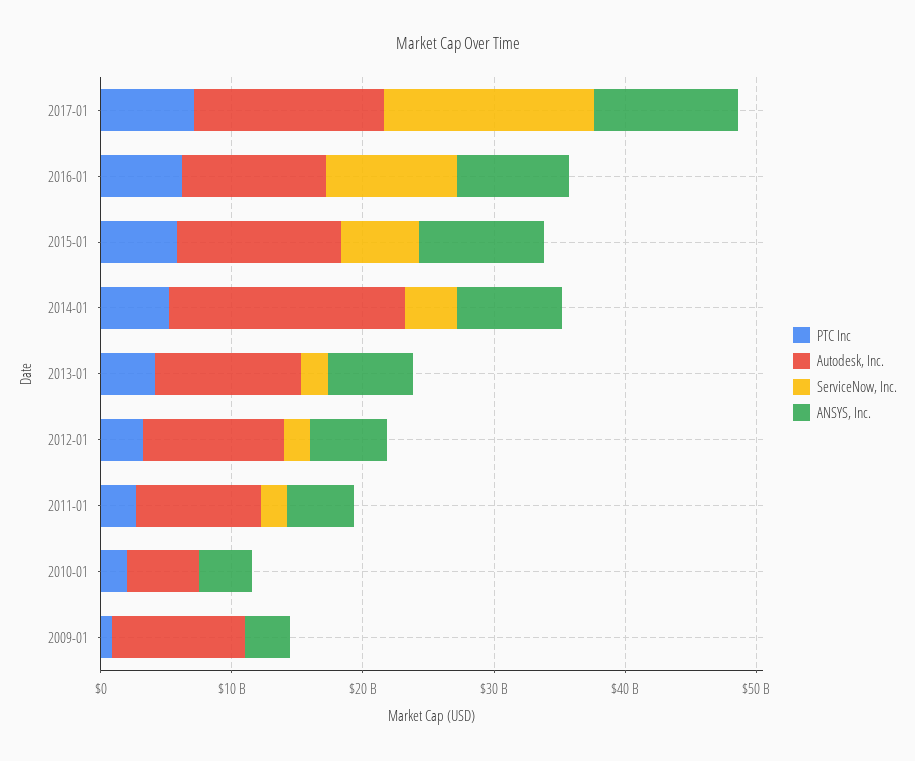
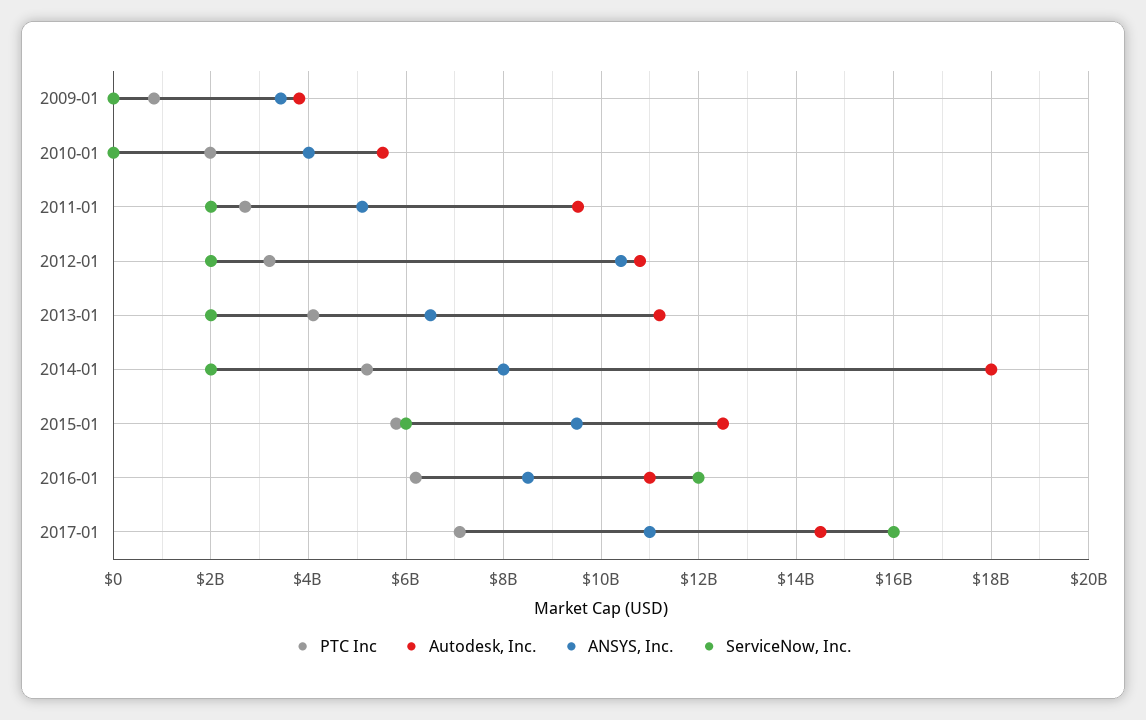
  {
    "PTC Inc": {
      "2017-01": 7200000000,
      "2016-01": 6200000000,
      "2015-01": 5800000000,
      "2014-01": 5200000000,
      "2013-01": 4200000000,
      "2012-01": 3200000000,
      "2011-01": 2800000000,
      "2010-01": 2000000000,
      "2009-01": 800000000
    },
    "Autodesk, Inc.": {
      "2017-01": 14600000000,
      "2016-01": 11000000000,
      "2015-01": 12600000000,
      "2014-01": 18000000000,
      "2013-01": 11200000000,
      "2012-01": 10800000000,
      "2011-01": 9600000000,
      "2010-01": 5600000000,
-     "2009-01": 10000000000
+     "2009-01": 3800000000
    },
    "ServiceNow, Inc.": {
      "2017-01": 16000000000,
-     "2016-01": 10000000000,
+     "2016-01": 12000000000,
      "2015-01": 6000000000,
-     "2014-01": 4000000000,
+     "2014-01": 2000000000,
      "2013-01": 2000000000,
      "2012-01": 2000000000,
      "2011-01": 2000000000,
      "2010-01": 0,
      "2009-01": 0
    },
    "ANSYS, Inc.": {
      "2017-01": 11000000000,
      "2016-01": 8600000000,
      "2015-01": 9600000000,
      "2014-01": 8000000000,
      "2013-01": 6600000000,
-     "2012-01": 6000000000,
+     "2012-01": 10400000000,
      "2011-01": 5200000000,
      "2010-01": 4000000000,
      "2009-01": 3400000000
    }
  }

